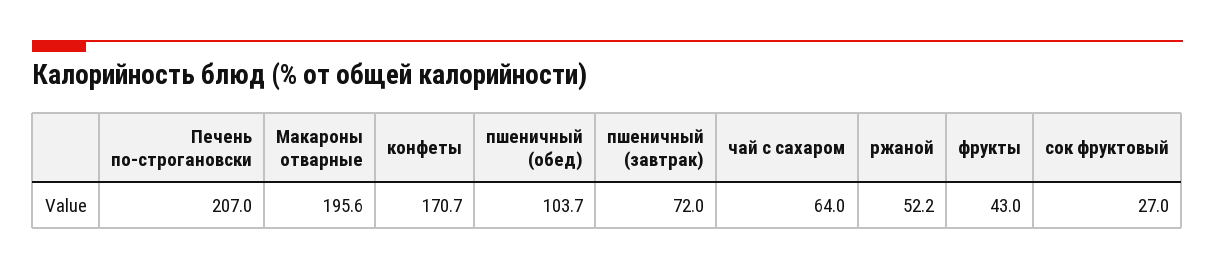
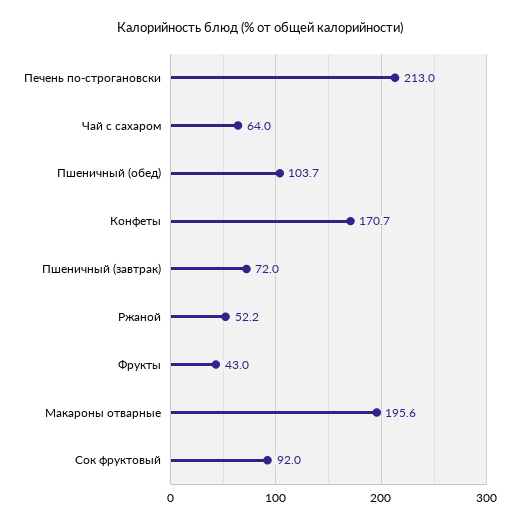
  {
-   "Печень по-строгановски": 207,
+   "Печень по-строгановски": 213,
    "Макароны отварные": 195.6,
    "конфеты": 170.7,
    "пшеничный (обед)": 103.7,
    "пшеничный (завтрак)": 72,
    "чай с сахаром": 64,
    "ржаной": 52.2,
    "фрукты": 43,
-   "сок фруктовый": 27
+   "сок фруктовый": 92
  }

